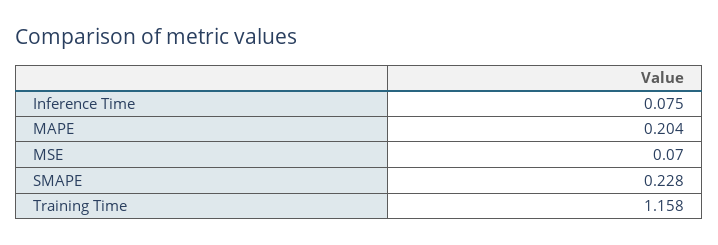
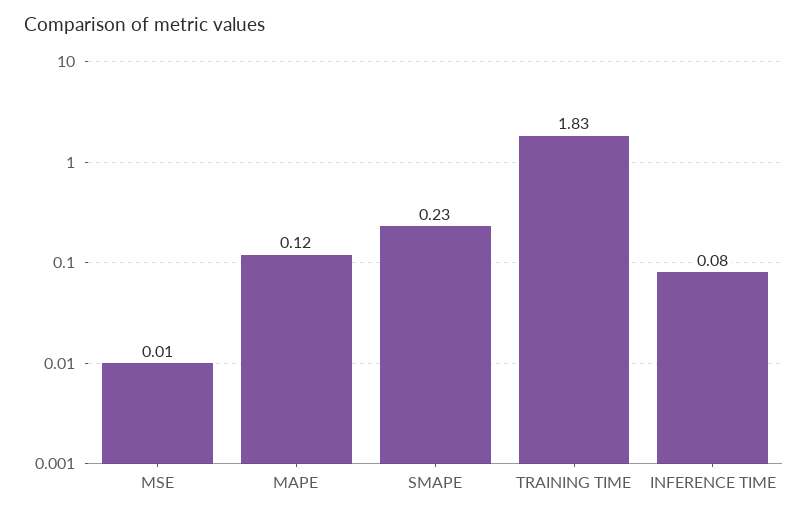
  {
    "Inference Time": 0.075,
-   "MAPE": 0.204,
+   "MAPE": 0.12,
-   "MSE": 0.07,
+   "MSE": 0.01,
    "SMAPE": 0.228,
-   "Training Time": 1.158
+   "Training Time": 1.83
  }

